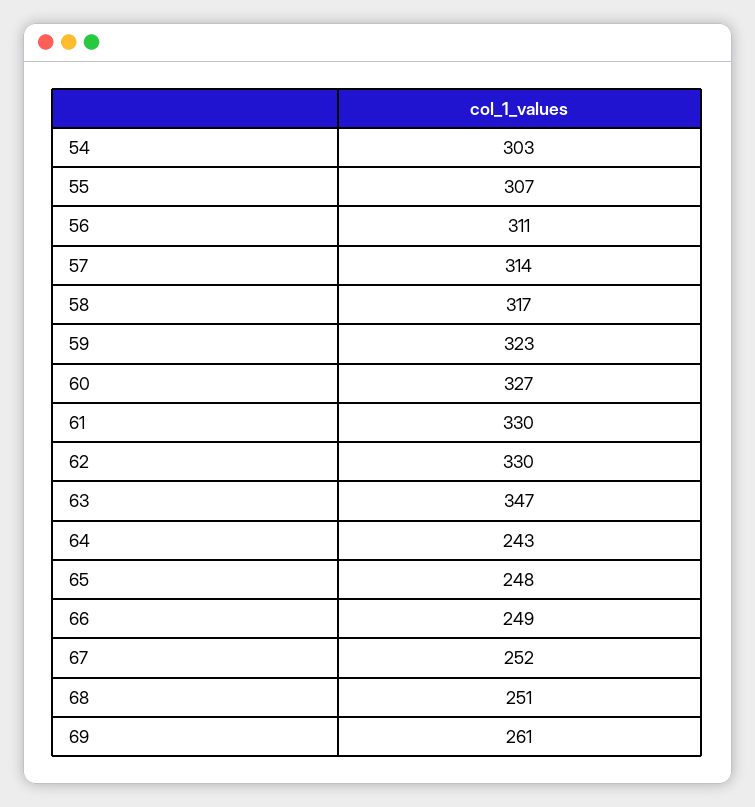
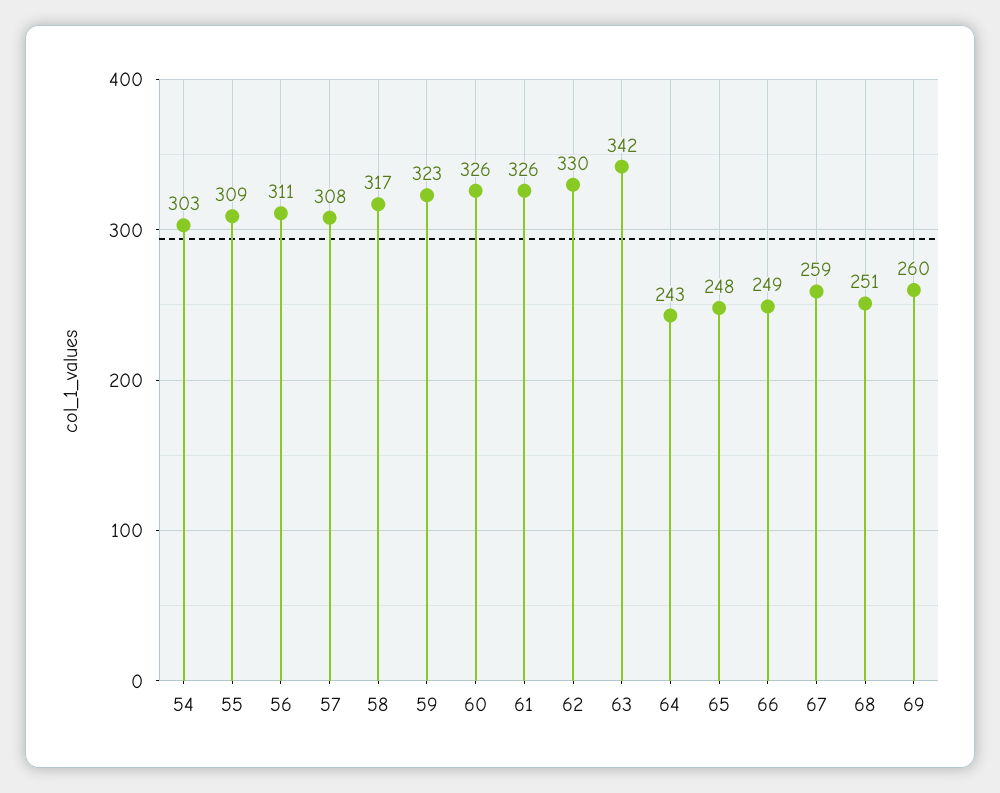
  {
    "54": 303,
-   "55": 307,
+   "55": 309,
    "56": 311,
-   "57": 314,
+   "57": 308,
    "58": 317,
    "59": 323,
-   "60": 327,
+   "60": 326,
-   "61": 330,
+   "61": 326,
    "62": 330,
-   "63": 347,
+   "63": 342,
    "64": 243,
    "65": 248,
    "66": 249,
-   "67": 252,
+   "67": 259,
    "68": 251,
-   "69": 261
+   "69": 260
  }

